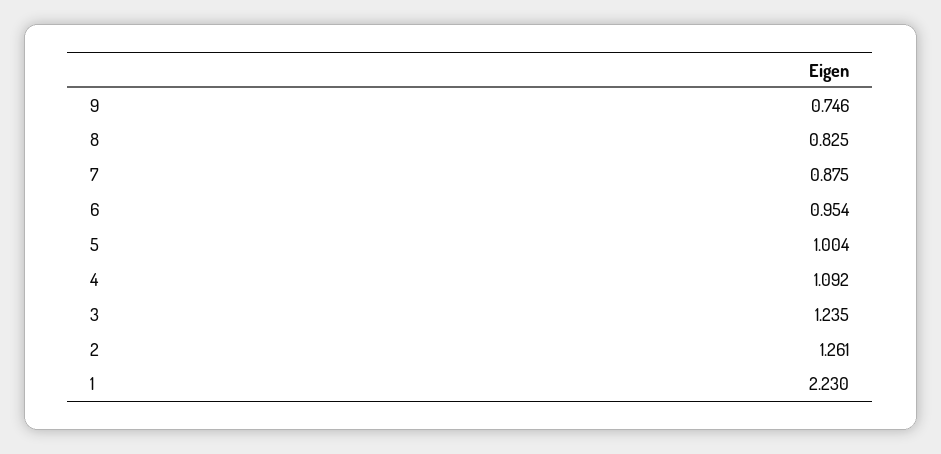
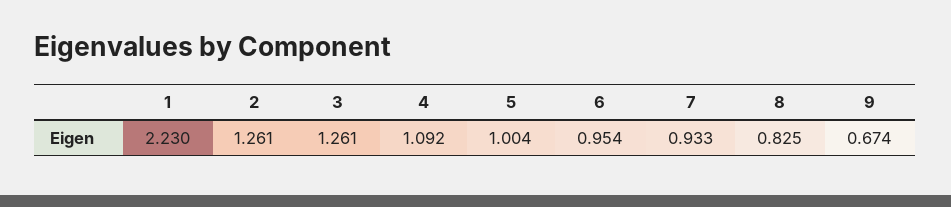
  {
-   "9": 0.746,
+   "9": 0.674,
    "8": 0.825,
-   "7": 0.875,
+   "7": 0.933,
    "6": 0.954,
    "5": 1.004,
    "4": 1.092,
-   "3": 1.235,
+   "3": 1.261,
    "2": 1.261,
    "1": 2.23
  }

